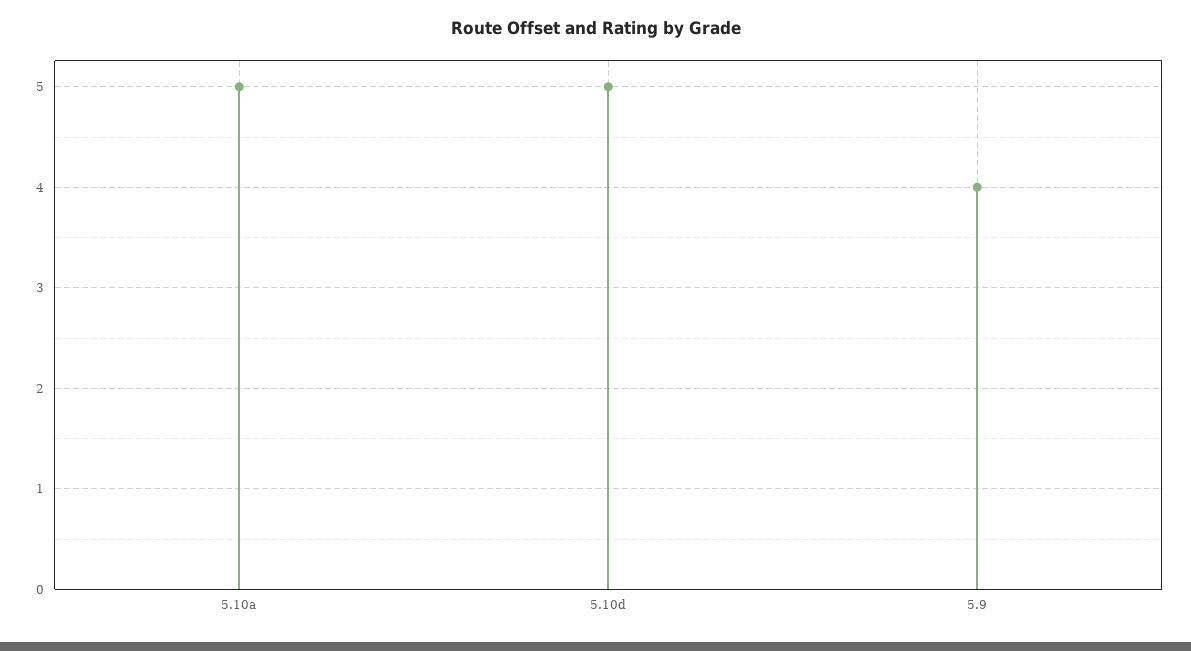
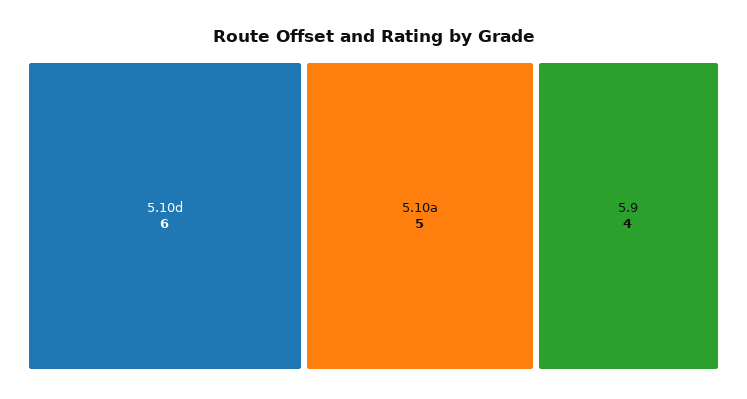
  {
    "5.10a": 5,
-   "5.10d": 5,
+   "5.10d": 6,
    "5.9": 4
  }

